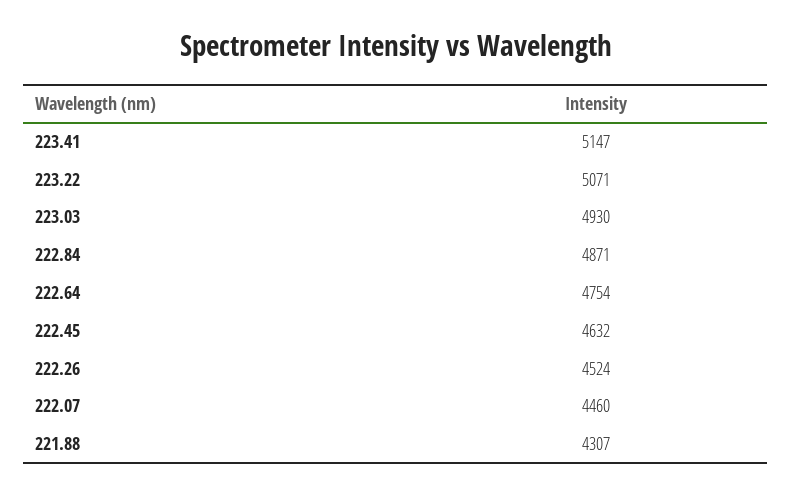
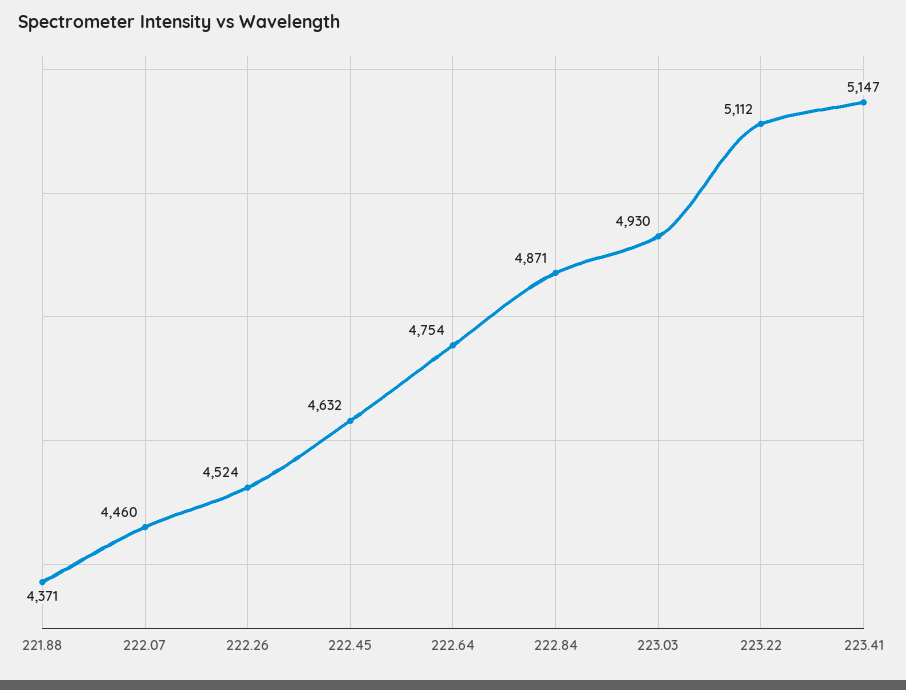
  {
    "223.41": 5147,
-   "223.22": 5071,
+   "223.22": 5112,
    "223.03": 4930,
    "222.84": 4871,
    "222.64": 4754,
    "222.45": 4632,
    "222.26": 4524,
    "222.07": 4460,
-   "221.88": 4307
+   "221.88": 4371
  }

